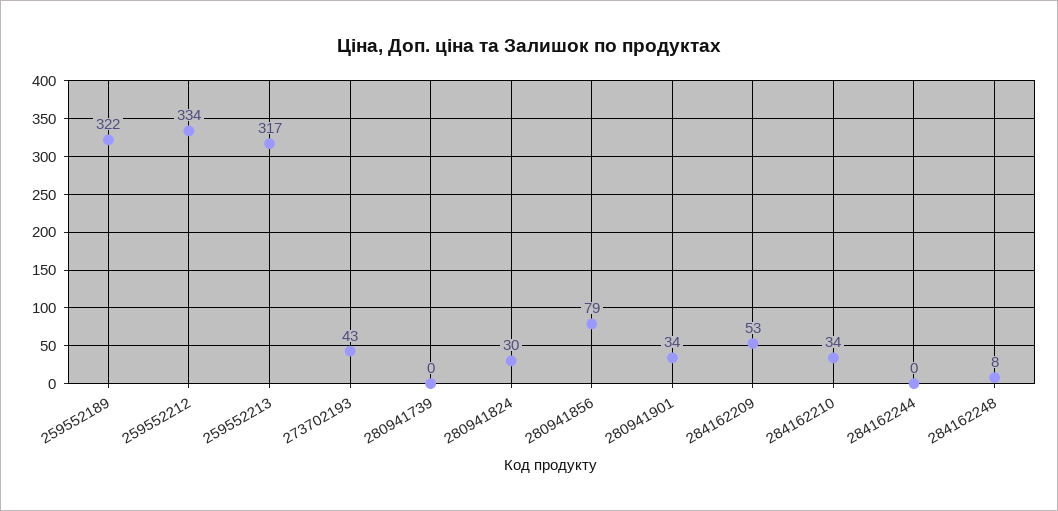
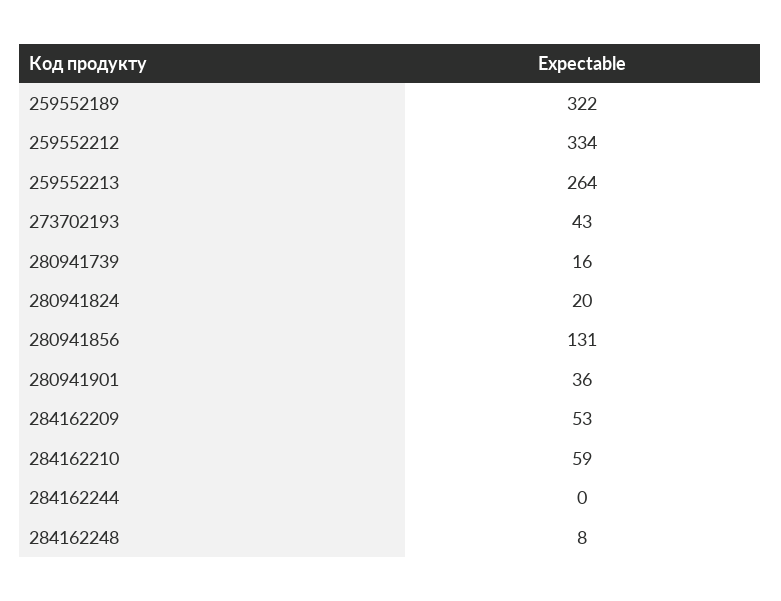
  {
    "259552189": 322,
    "259552212": 334,
-   "259552213": 317,
+   "259552213": 264,
    "273702193": 43,
-   "280941739": 0,
+   "280941739": 16,
-   "280941824": 30,
+   "280941824": 20,
-   "280941856": 79,
+   "280941856": 131,
-   "280941901": 34,
+   "280941901": 36,
    "284162209": 53,
-   "284162210": 34,
+   "284162210": 59,
    "284162244": 0,
    "284162248": 8
  }

